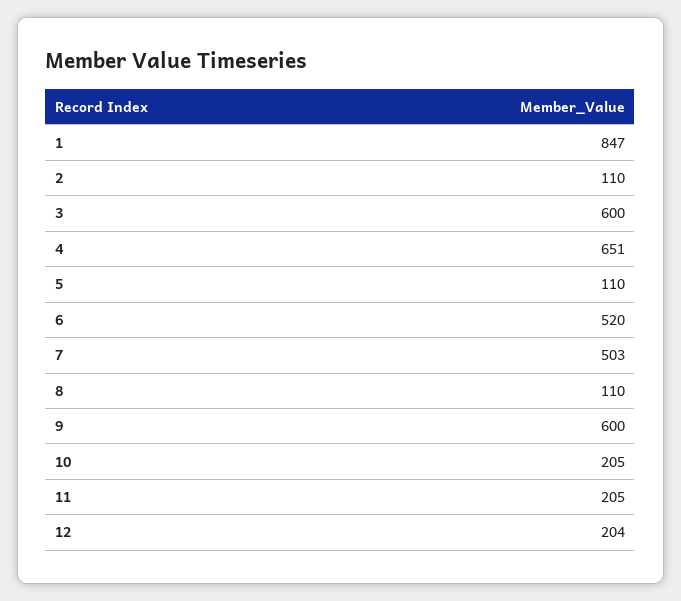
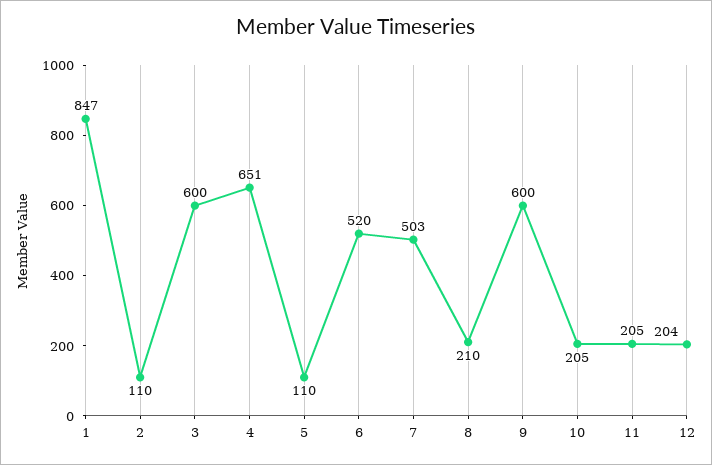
  {
    "1": 847,
    "2": 110,
    "3": 600,
    "4": 651,
    "5": 110,
    "6": 520,
    "7": 503,
-   "8": 110,
+   "8": 210,
    "9": 600,
    "10": 205,
    "11": 205,
    "12": 204
  }

